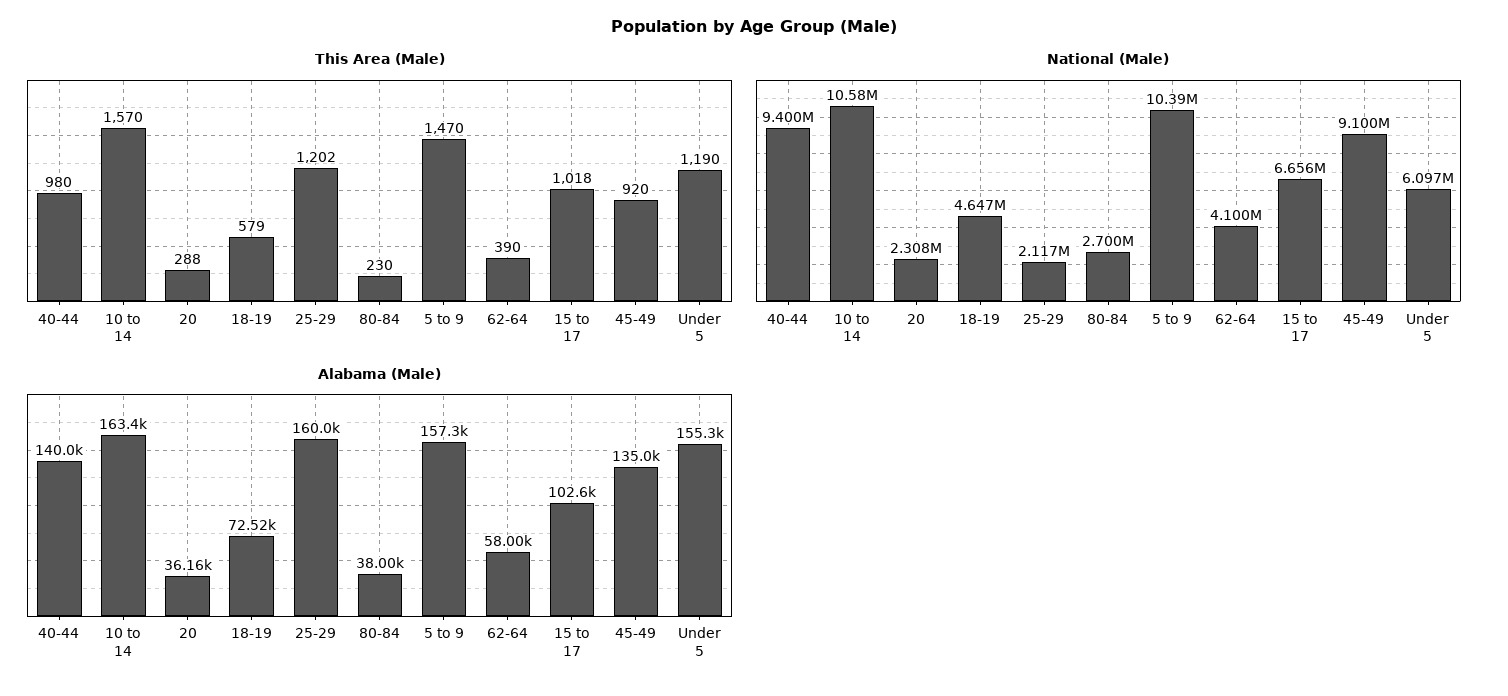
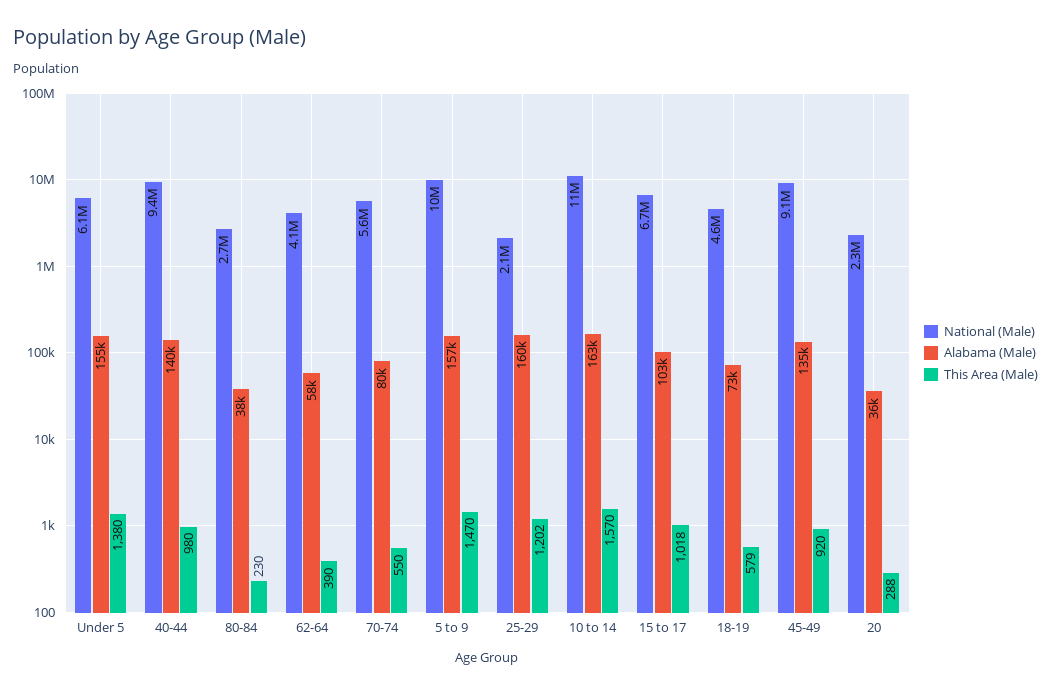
  {
    "This Area (Male)": {
      "40-44": 980,
      "10 to 14": 1570,
      "20": 288,
      "18-19": 579,
      "25-29": 1202,
      "80-84": 230,
      "5 to 9": 1470,
      "62-64": 390,
      "15 to 17": 1018,
      "45-49": 920,
-     "Under 5": 1190
+     "Under 5": 1380,
+     "70-74": 550
    },
    "National (Male)": {
      "40-44": 9400000,
      "10 to 14": 10580000,
      "20": 2308000,
      "18-19": 4647000,
      "25-29": 2117000,
      "80-84": 2700000,
      "5 to 9": 10390000,
      "62-64": 4100000,
      "15 to 17": 6656000,
      "45-49": 9100000,
-     "Under 5": 6097000
+     "Under 5": 6097000,
+     "70-74": 5600000
    },
    "Alabama (Male)": {
      "40-44": 140000,
      "10 to 14": 163400,
      "20": 36160,
      "18-19": 72520,
      "25-29": 160000,
      "80-84": 38000,
      "5 to 9": 157300,
      "62-64": 58000,
      "15 to 17": 102600,
      "45-49": 135000,
-     "Under 5": 155300
+     "Under 5": 155300,
+     "70-74": 80000
    }
  }

